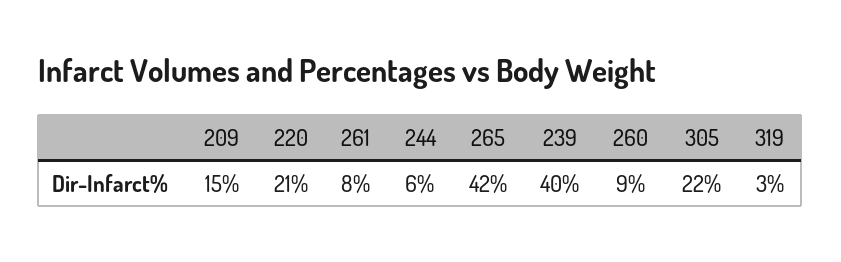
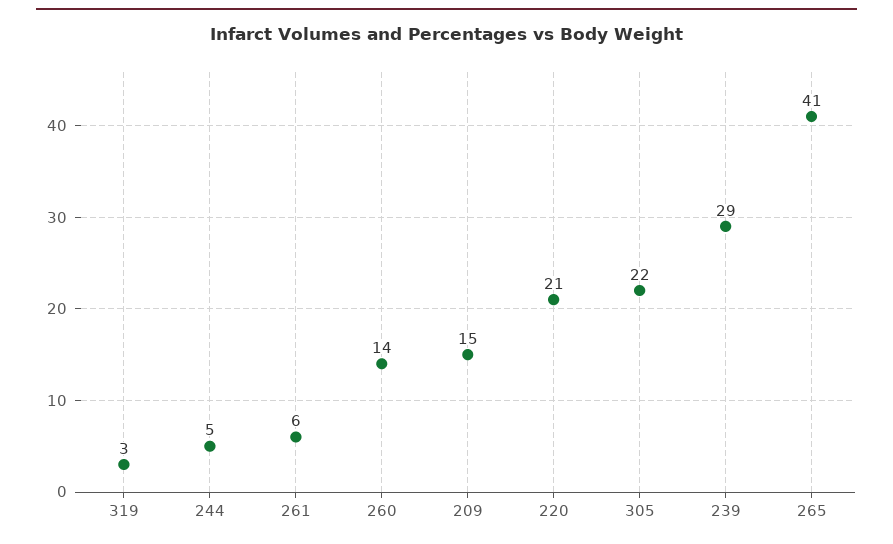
  {
    "209": 15,
    "220": 21,
-   "261": 8,
+   "261": 6,
-   "244": 6,
+   "244": 5,
-   "265": 42,
+   "265": 41,
-   "239": 40,
+   "239": 29,
-   "260": 9,
+   "260": 14,
    "305": 22,
    "319": 3
  }

